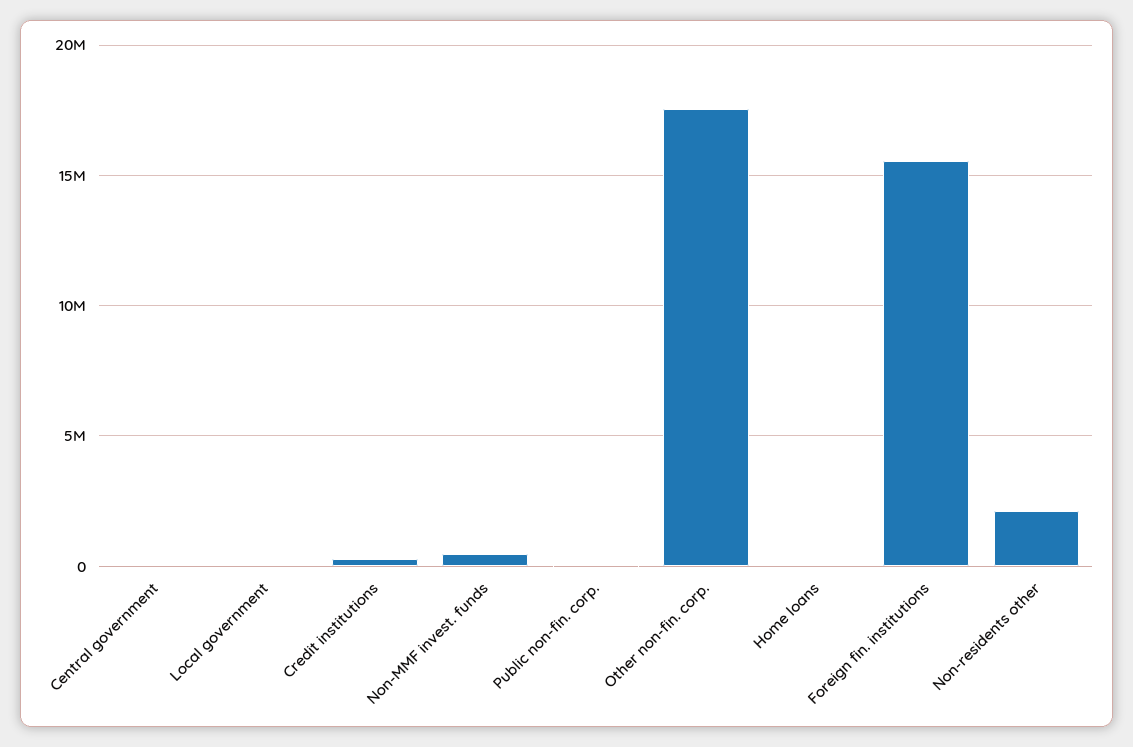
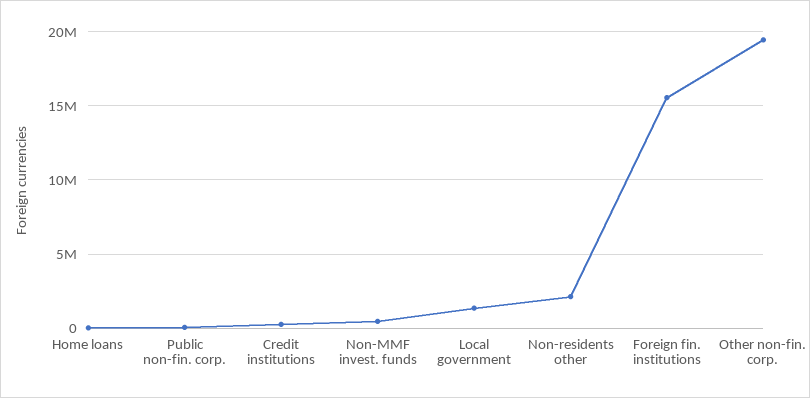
  {
-   "Central government": 0,
-   "Local government": 0,
+   "Local government": 1500000,
    "Credit institutions": 500000,
    "Non-MMF invest. funds": 500000,
    "Public non-fin. corp.": 0,
-   "Other non-fin. corp.": 17500000,
+   "Other non-fin. corp.": 19500000,
    "Home loans": 0,
    "Foreign fin. institutions": 15500000,
    "Non-residents other": 2000000
  }

